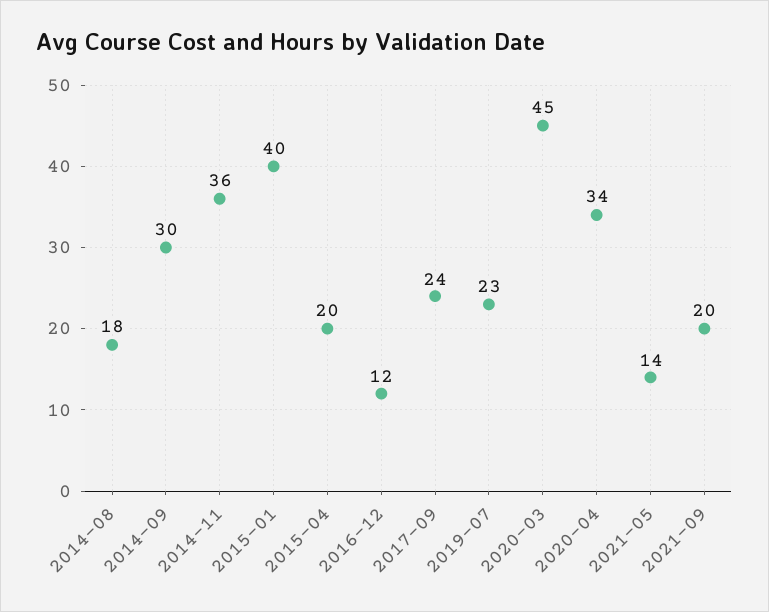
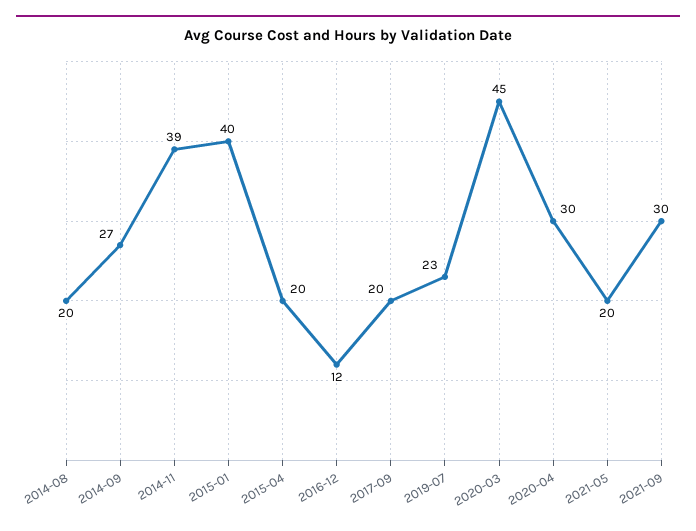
  {
-   "2014-08": 18,
+   "2014-08": 20,
-   "2014-09": 30,
+   "2014-09": 27,
-   "2014-11": 36,
+   "2014-11": 39,
    "2015-01": 40,
    "2015-04": 20,
    "2016-12": 12,
-   "2017-09": 24,
+   "2017-09": 20,
    "2019-07": 23,
    "2020-03": 45,
-   "2020-04": 34,
+   "2020-04": 30,
-   "2021-05": 14,
+   "2021-05": 20,
-   "2021-09": 20
+   "2021-09": 30
  }

